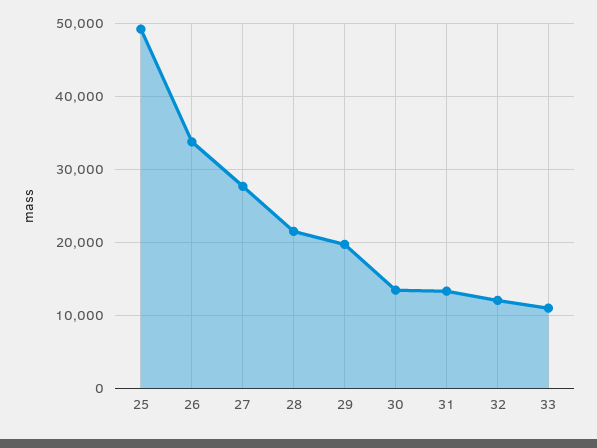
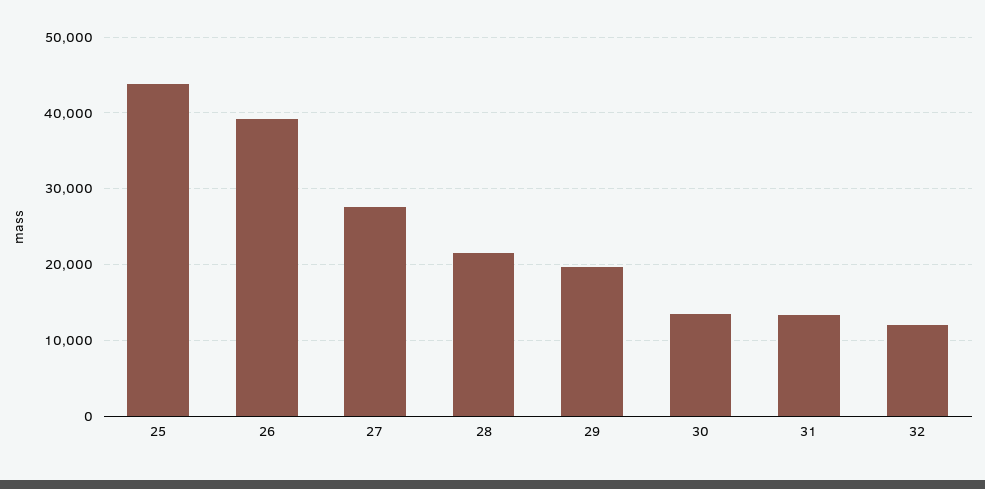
  {
-   "25": 49000,
+   "25": 44000,
-   "26": 34000,
+   "26": 39000,
    "27": 28000,
    "28": 21000,
    "29": 20000,
    "30": 13000,
    "31": 13000,
-   "32": 12000,
+   "32": 12000
-   "33": 11000
  }

